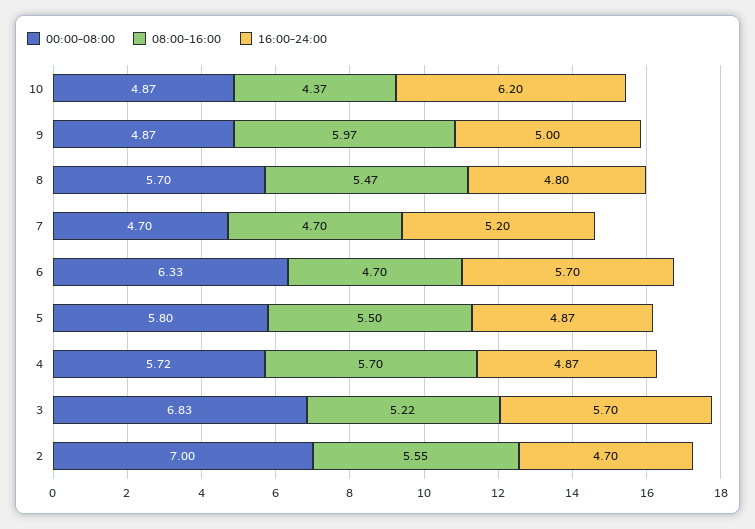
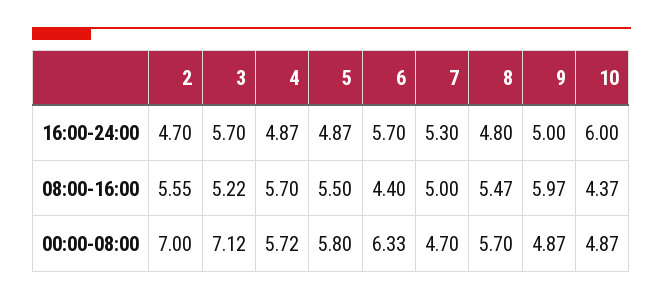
  {
    "00:00-08:00": {
      "10": 4.87,
      "9": 4.87,
      "8": 5.7,
      "7": 4.7,
      "6": 6.33,
      "5": 5.8,
      "4": 5.72,
-     "3": 6.83,
+     "3": 7.12,
      "2": 7
    },
    "08:00-16:00": {
      "10": 4.37,
      "9": 5.97,
      "8": 5.47,
-     "7": 4.7,
+     "7": 5,
-     "6": 4.7,
+     "6": 4.4,
      "5": 5.5,
      "4": 5.7,
      "3": 5.22,
      "2": 5.55
    },
    "16:00-24:00": {
-     "10": 6.2,
+     "10": 6,
      "9": 5,
      "8": 4.8,
-     "7": 5.2,
+     "7": 5.3,
      "6": 5.7,
      "5": 4.87,
      "4": 4.87,
      "3": 5.7,
      "2": 4.7
    }
  }

